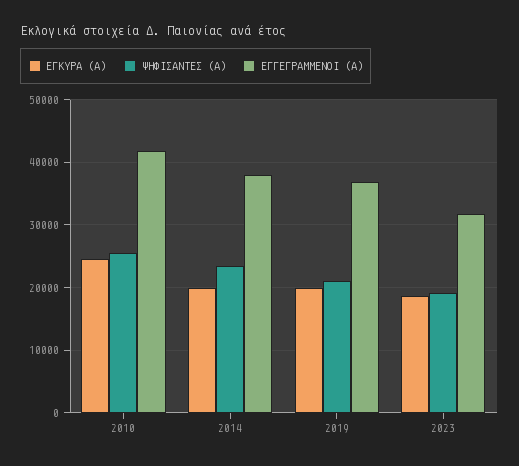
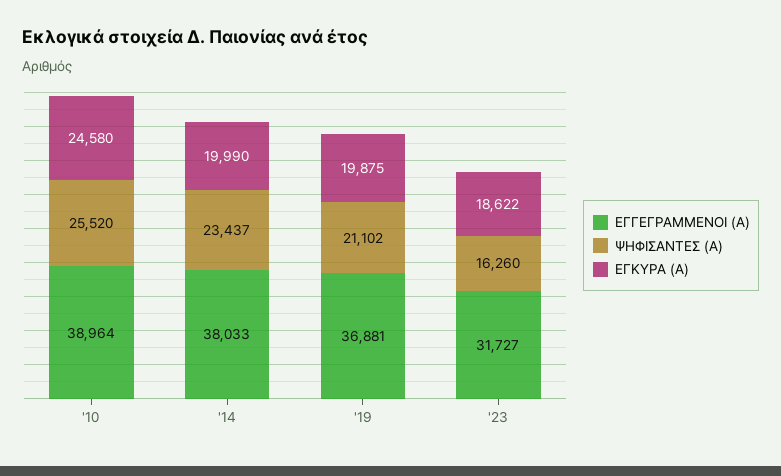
  {
    "ΕΓΚΥΡΑ (Α)": {
      "2010": 24580,
      "2014": 19990,
      "2019": 19875,
      "2023": 18622
    },
    "ΨΗΦΙΣΑΝΤΕΣ (Α)": {
      "2010": 25520,
      "2014": 23437,
      "2019": 21102,
-     "2023": 19000
+     "2023": 16260
    },
    "ΕΓΓΕΓΡΑΜΜΕΝΟΙ (Α)": {
-     "2010": 42000,
+     "2010": 38964,
      "2014": 38033,
      "2019": 36881,
      "2023": 31727
    }
  }

